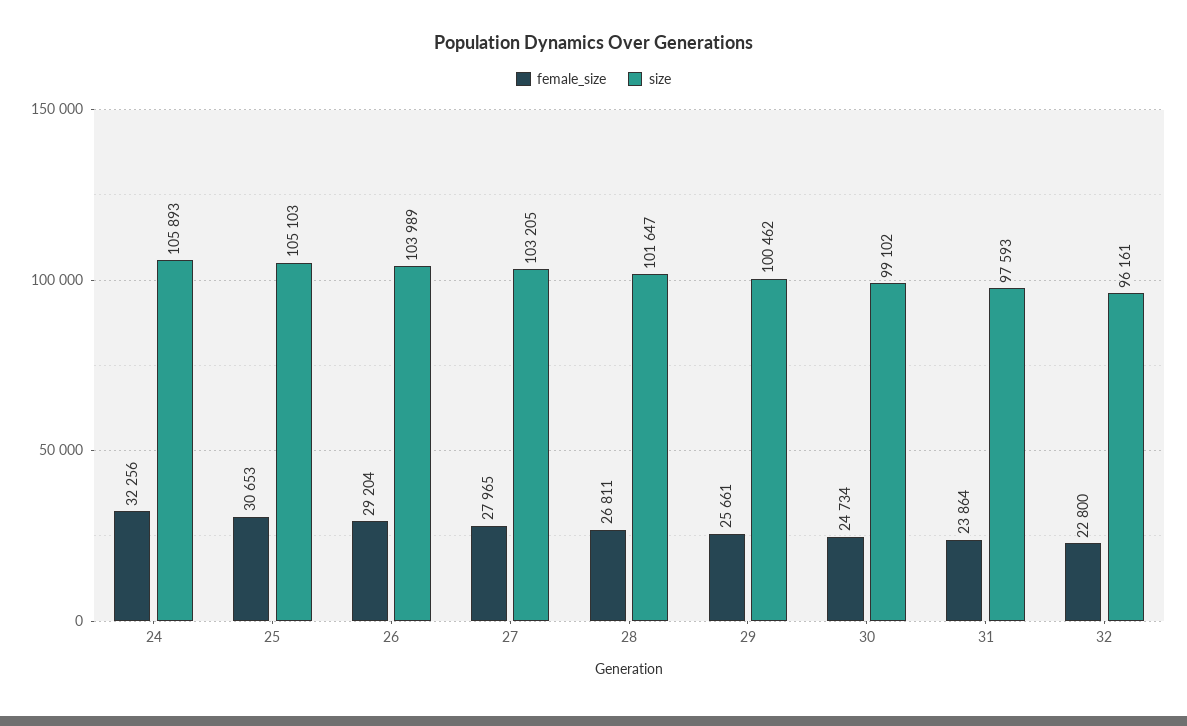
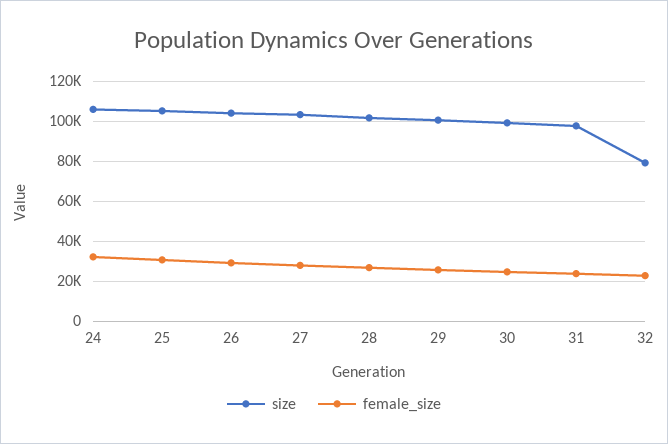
  {
    "female_size": {
      "24": 32256,
      "25": 30653,
      "26": 29204,
      "27": 27965,
      "28": 26811,
      "29": 25661,
      "30": 24734,
      "31": 23864,
      "32": 22800
    },
    "size": {
      "24": 105893,
      "25": 105103,
      "26": 103989,
      "27": 103205,
      "28": 101647,
      "29": 100462,
      "30": 99102,
      "31": 97593,
-     "32": 96161
+     "32": 80000
    }
  }

